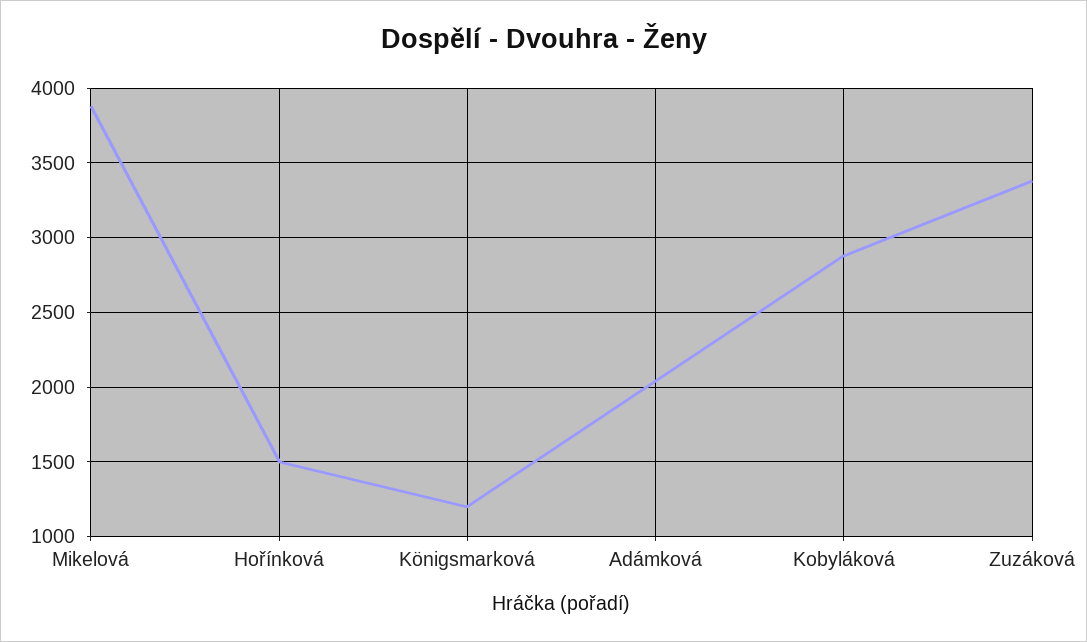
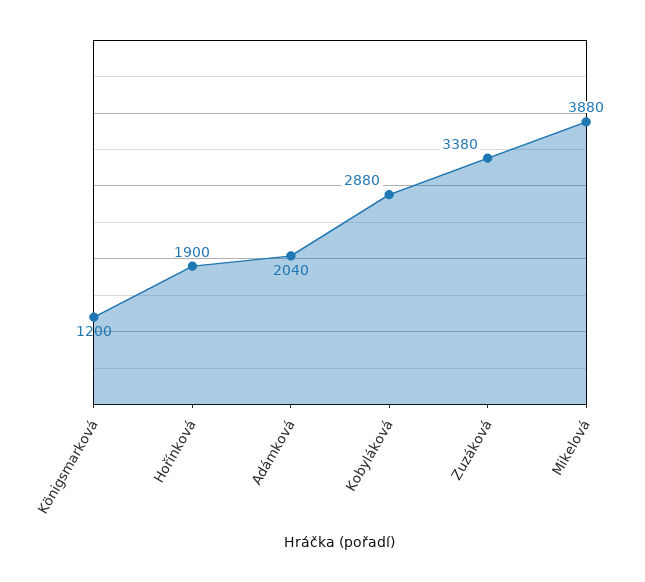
  {
    "Mikelová": 3880,
-   "Hořínková": 1500,
+   "Hořínková": 1900,
    "Königsmarková": 1200,
    "Adámková": 2040,
    "Kobyláková": 2880,
    "Zuzáková": 3380
  }

